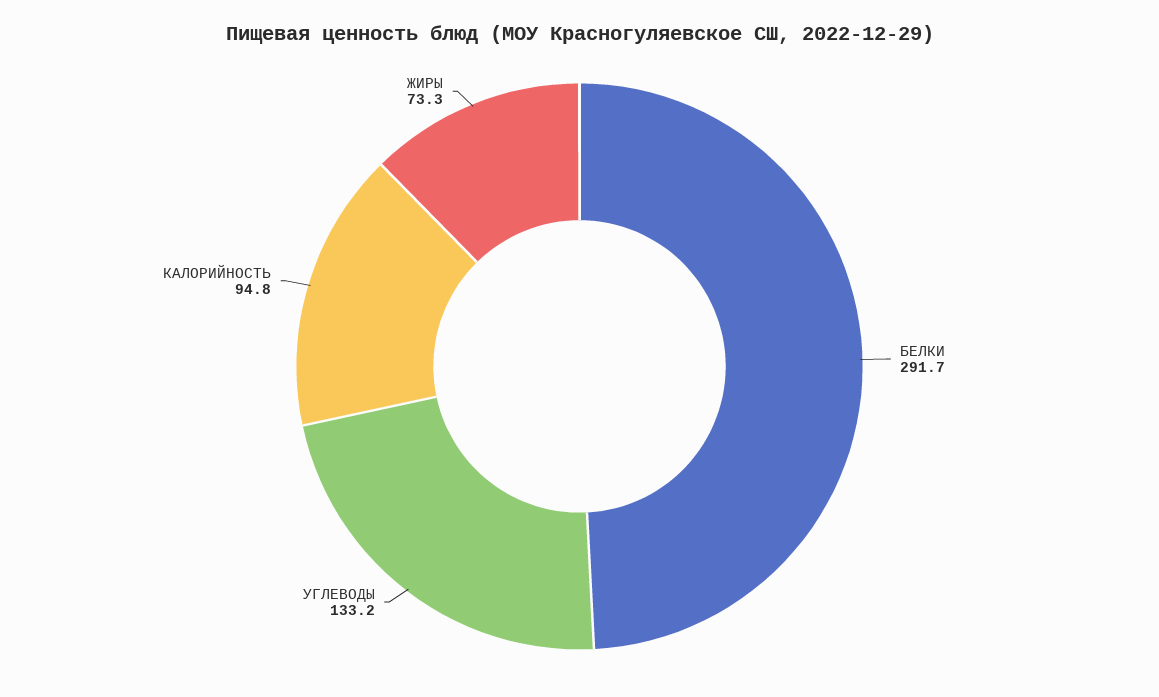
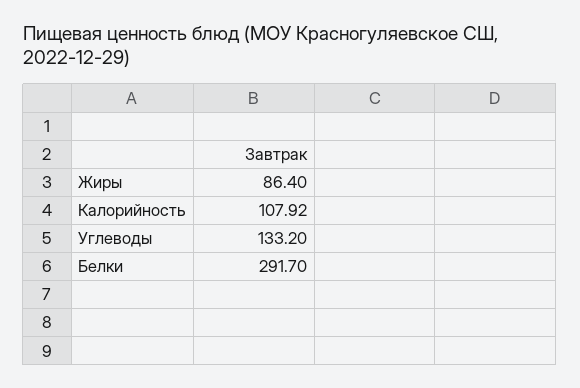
  {
    "БЕЛКИ": 291.7,
    "УГЛЕВОДЫ": 133.2,
-   "КАЛОРИЙНОСТЬ": 94.8,
+   "КАЛОРИЙНОСТЬ": 107.92,
-   "ЖИРЫ": 73.3
+   "ЖИРЫ": 86.4
  }

